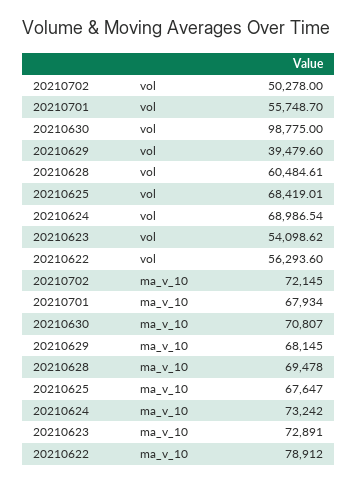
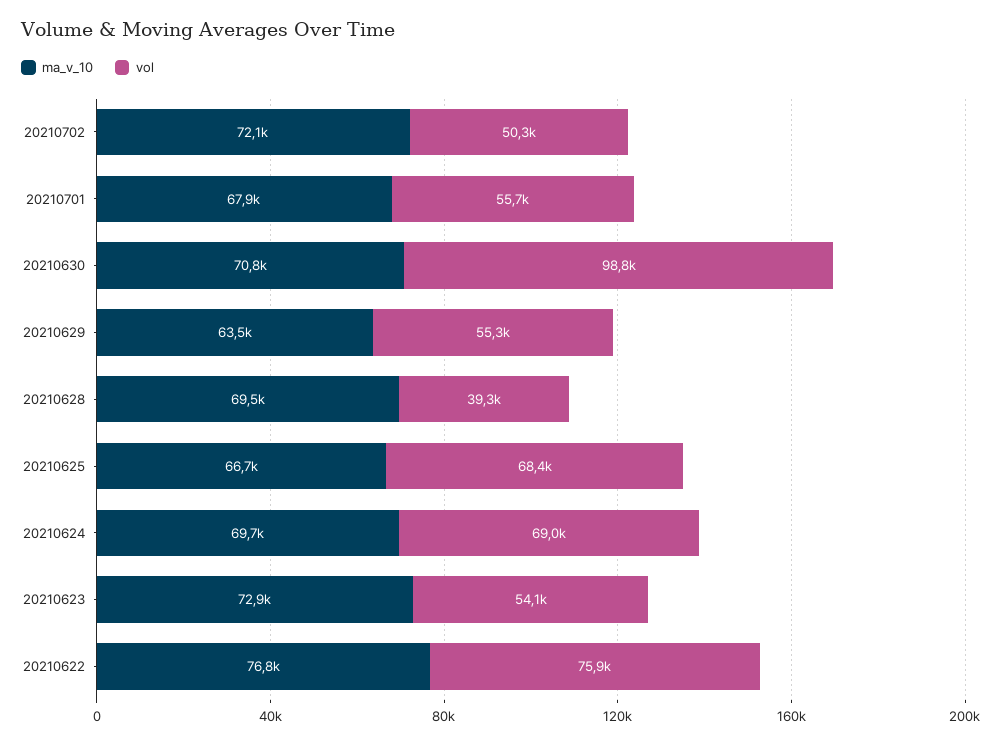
  {
    "vol": {
      "20210702": 50278,
      "20210701": 55748.7,
      "20210630": 98775,
-     "20210629": 39479.6,
+     "20210629": 55300,
-     "20210628": 60484.61,
+     "20210628": 39300,
      "20210625": 68419.01,
      "20210624": 68986.54,
      "20210623": 54098.62,
-     "20210622": 56293.6
+     "20210622": 75900
    },
    "ma_v_10": {
      "20210702": 72145,
      "20210701": 67934,
      "20210630": 70807,
-     "20210629": 68145,
+     "20210629": 63500,
      "20210628": 69478,
-     "20210625": 67647,
+     "20210625": 66700,
-     "20210624": 73242,
+     "20210624": 69700,
      "20210623": 72891,
-     "20210622": 78912
+     "20210622": 76800
    }
  }

